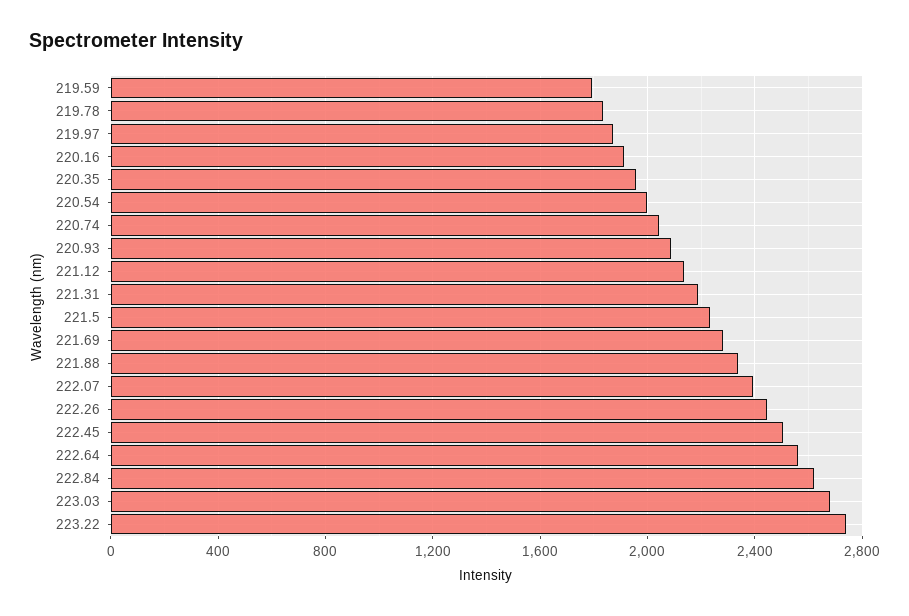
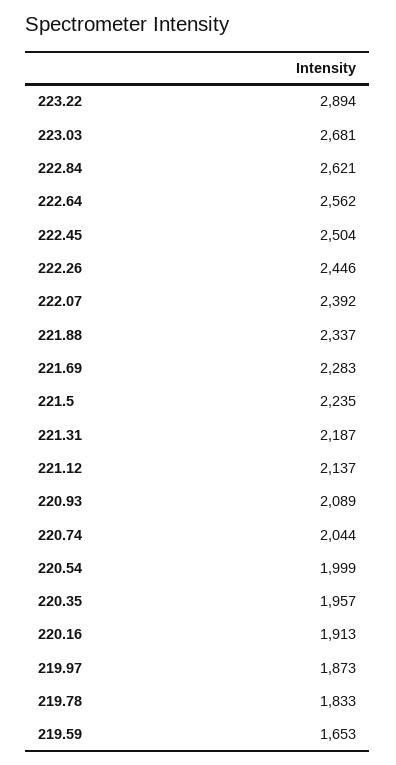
  {
-   "219.59": 1800,
+   "219.59": 1653,
    "219.78": 1833,
    "219.97": 1873,
    "220.16": 1913,
    "220.35": 1957,
    "220.54": 1999,
    "220.74": 2044,
    "220.93": 2089,
    "221.12": 2137,
    "221.31": 2187,
    "221.5": 2235,
    "221.69": 2283,
    "221.88": 2337,
    "222.07": 2392,
    "222.26": 2446,
    "222.45": 2504,
    "222.64": 2562,
    "222.84": 2621,
    "223.03": 2681,
-   "223.22": 2750
+   "223.22": 2894
  }

